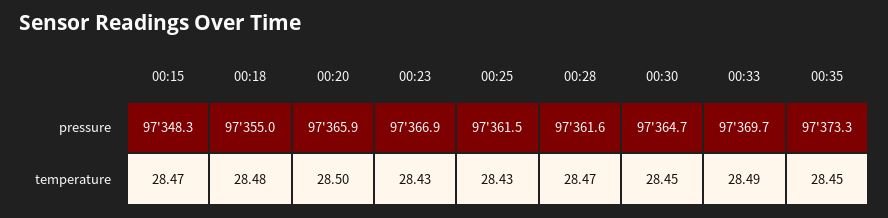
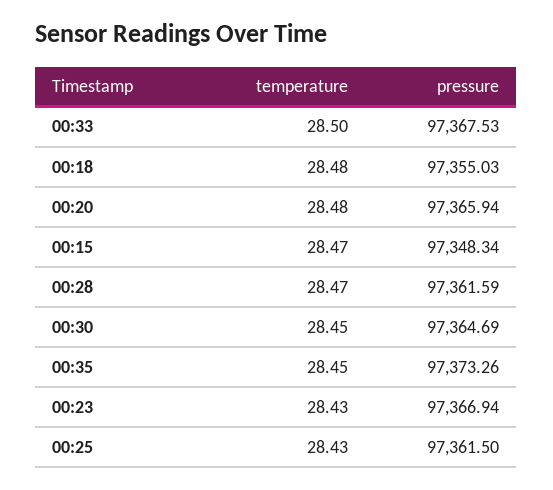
  {
    "00:15": {
      "pressure": 97348.34,
      "temperature": 28.47
    },
    "00:18": {
      "pressure": 97355.03,
      "temperature": 28.48
    },
    "00:20": {
      "pressure": 97365.94,
-     "temperature": 28.5
+     "temperature": 28.48
    },
    "00:23": {
      "pressure": 97366.94,
      "temperature": 28.43
    },
    "00:25": {
      "pressure": 97361.5,
      "temperature": 28.43
    },
    "00:28": {
      "pressure": 97361.59,
      "temperature": 28.47
    },
    "00:30": {
      "pressure": 97364.69,
      "temperature": 28.45
    },
    "00:33": {
-     "pressure": 97369.7,
+     "pressure": 97367.53,
-     "temperature": 28.49
+     "temperature": 28.5
    },
    "00:35": {
      "pressure": 97373.26,
      "temperature": 28.45
    }
  }

